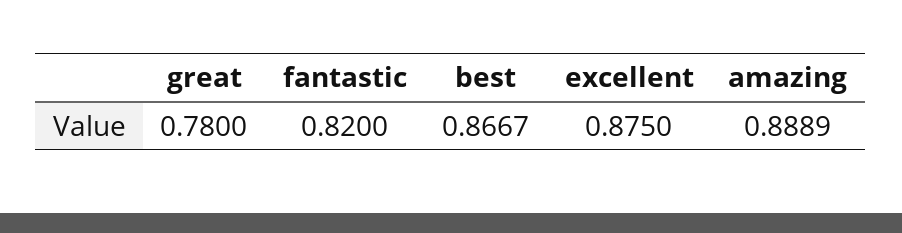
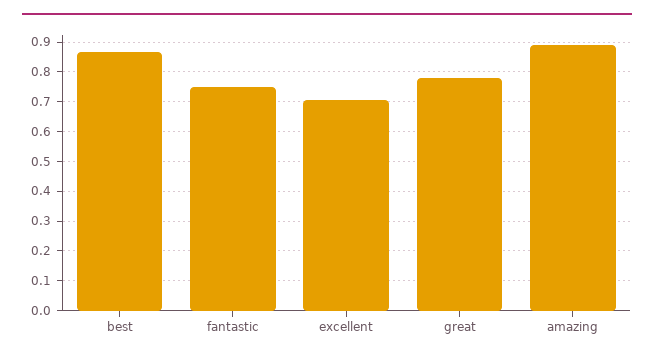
  {
    "great": 0.78,
-   "fantastic": 0.82,
+   "fantastic": 0.75,
    "best": 0.8667,
-   "excellent": 0.875,
+   "excellent": 0.7,
    "amazing": 0.8889
  }

